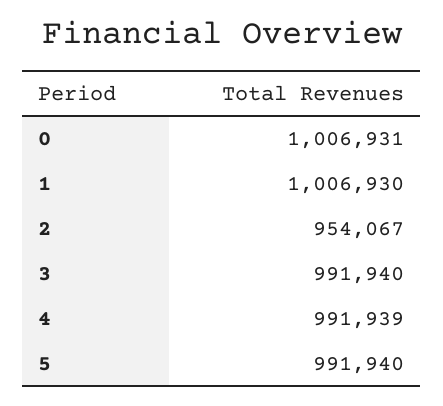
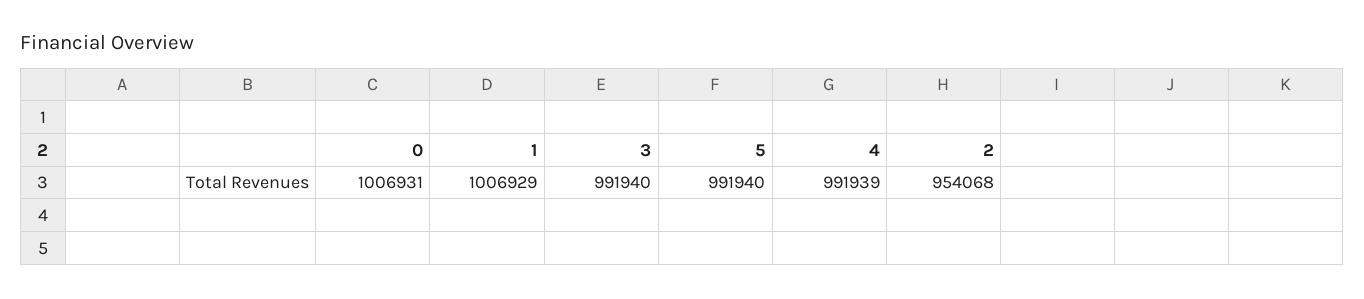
  {
    "0": 1006931,
-   "1": 1006930,
+   "1": 1006929,
-   "2": 954067,
+   "2": 954068,
    "3": 991940,
    "4": 991939,
    "5": 991940
  }

